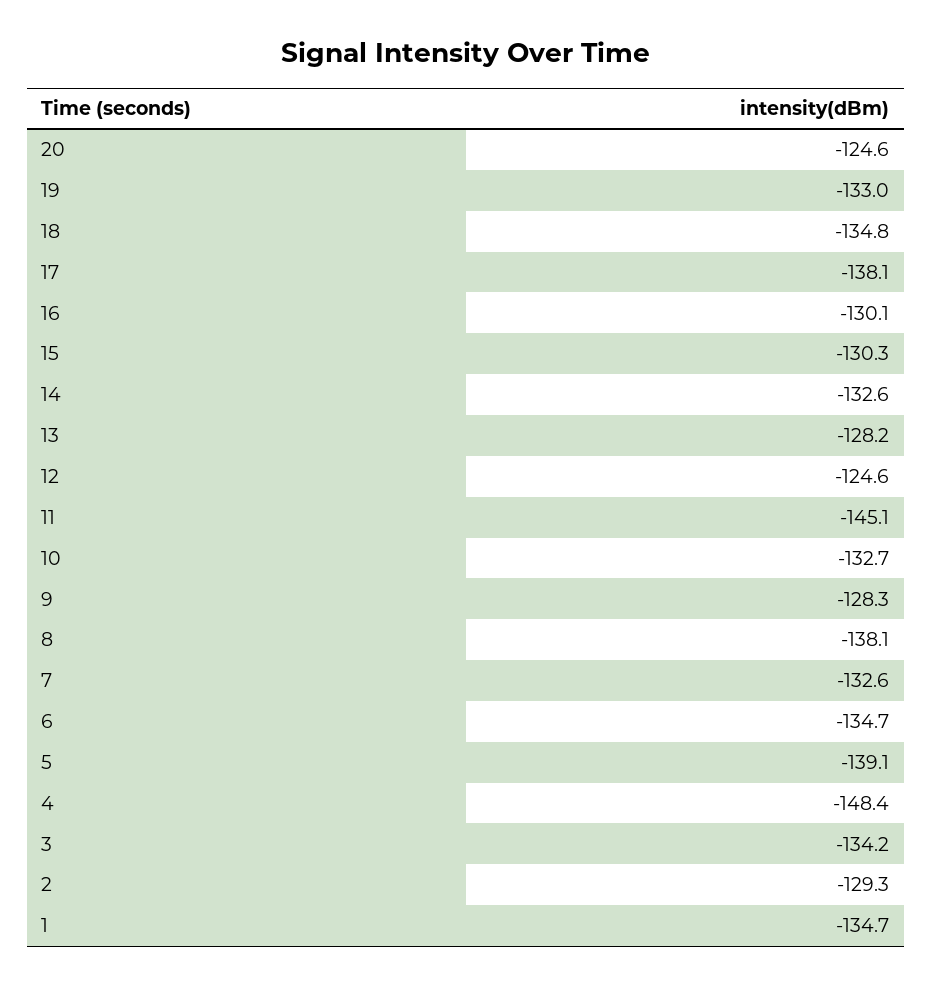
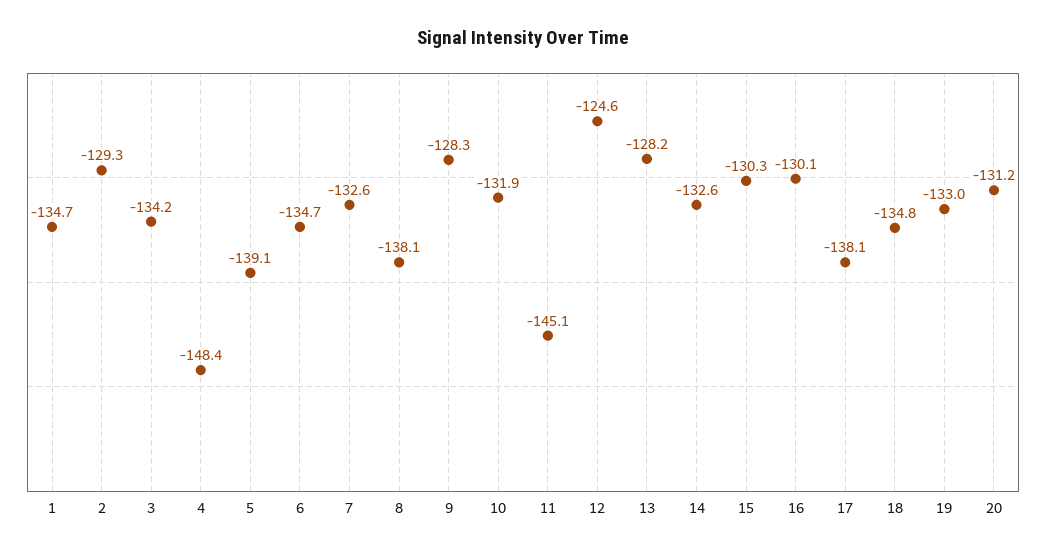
  {
-   "20": -124.6,
+   "20": -131.2,
    "19": -133,
    "18": -134.8,
    "17": -138.1,
    "16": -130.1,
    "15": -130.3,
    "14": -132.6,
    "13": -128.2,
    "12": -124.6,
    "11": -145.1,
-   "10": -132.7,
+   "10": -131.9,
    "9": -128.3,
    "8": -138.1,
    "7": -132.6,
    "6": -134.7,
    "5": -139.1,
    "4": -148.4,
    "3": -134.2,
    "2": -129.3,
    "1": -134.7
  }

